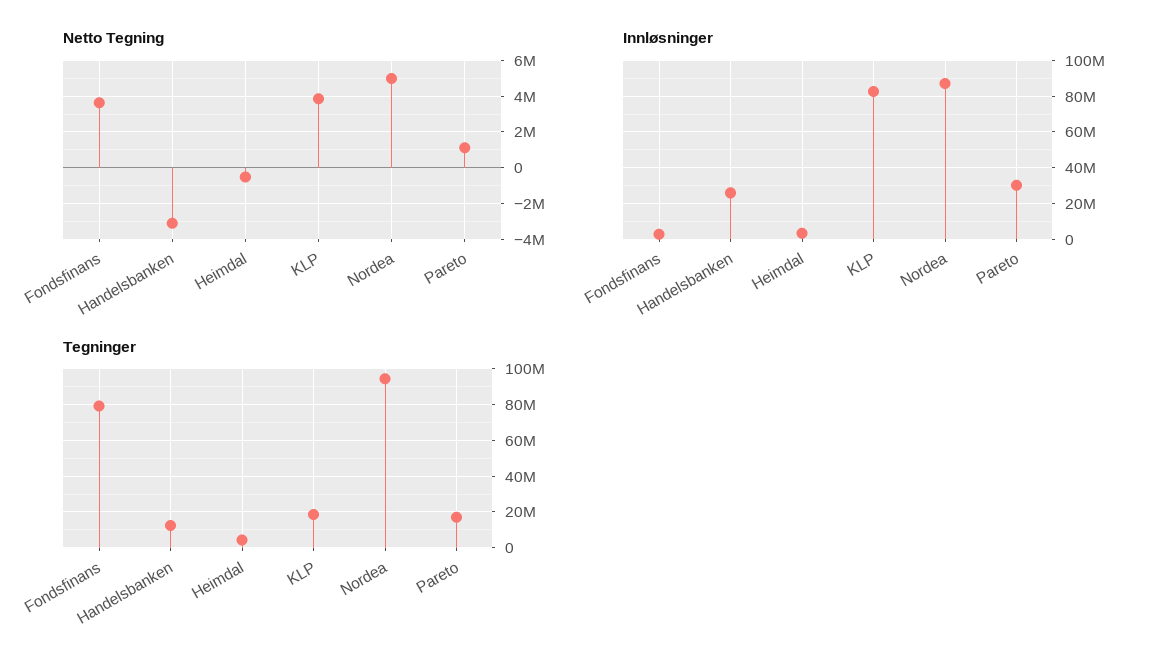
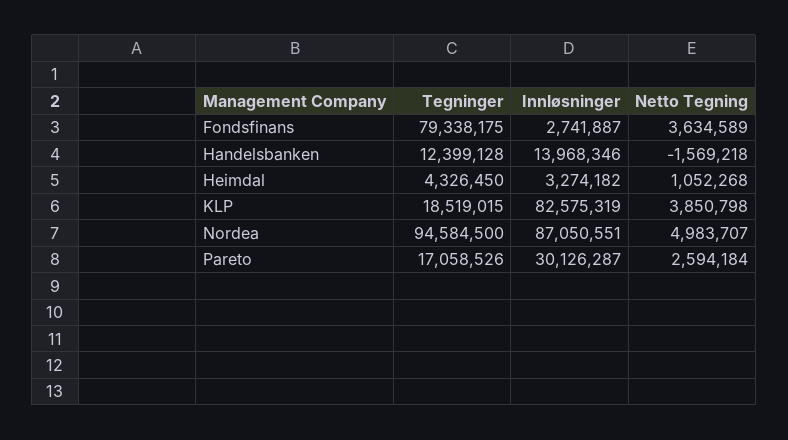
  {
    "Netto Tegning": {
      "Fondsfinans": 3634589,
-     "Handelsbanken": -3000000,
+     "Handelsbanken": -1569218,
-     "Heimdal": -500000,
+     "Heimdal": 1052268,
      "KLP": 3850798,
      "Nordea": 4983707,
-     "Pareto": 1000000
+     "Pareto": 2594184
    },
    "Innløsninger": {
      "Fondsfinans": 2741887,
-     "Handelsbanken": 25000000,
+     "Handelsbanken": 13968346,
      "Heimdal": 3274182,
      "KLP": 82575319,
      "Nordea": 87050551,
      "Pareto": 30126287
    },
    "Tegninger": {
      "Fondsfinans": 79338175,
      "Handelsbanken": 12399128,
      "Heimdal": 4326450,
      "KLP": 18519015,
      "Nordea": 94584500,
      "Pareto": 17058526
    }
  }

